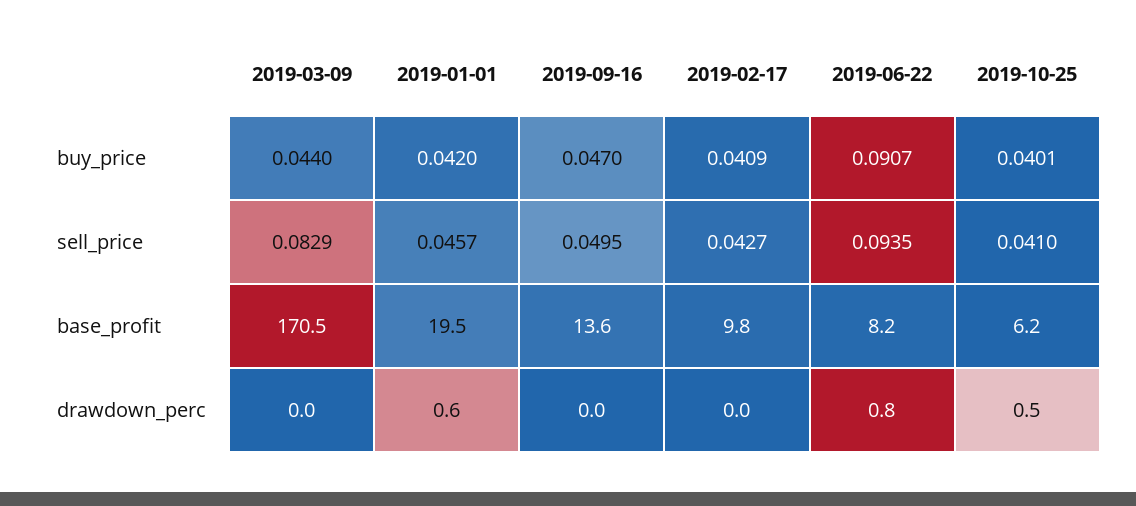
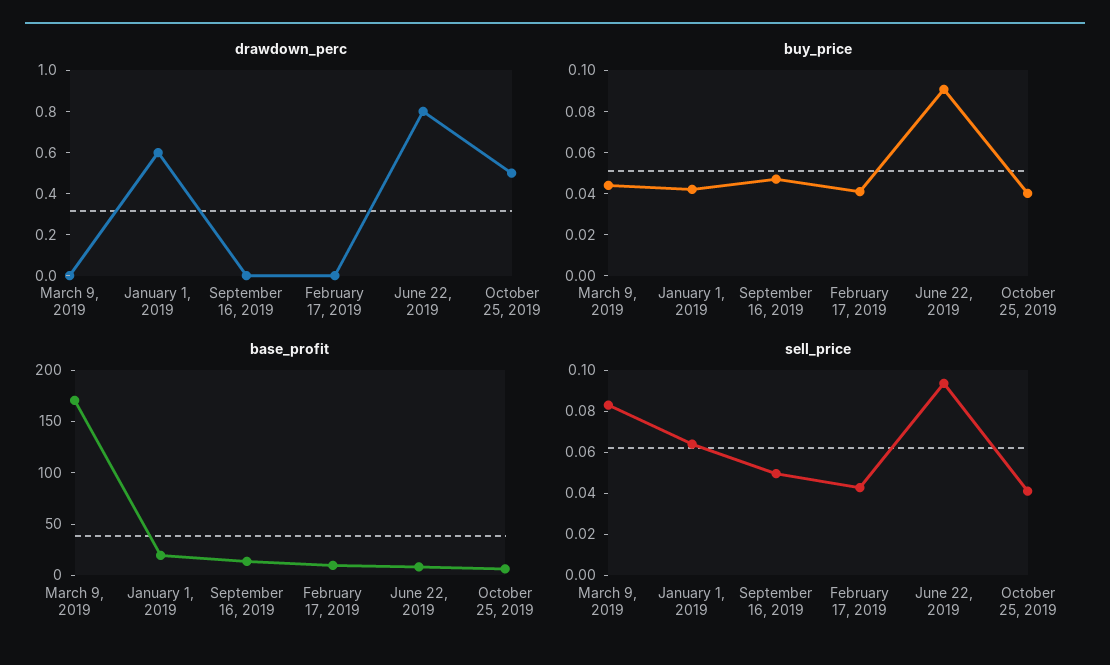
  {
    "buy_price": {
      "2019-03-09": 0.044,
      "2019-01-01": 0.042,
      "2019-09-16": 0.047,
      "2019-02-17": 0.0409,
      "2019-06-22": 0.0907,
      "2019-10-25": 0.0401
    },
    "sell_price": {
      "2019-03-09": 0.0829,
-     "2019-01-01": 0.0457,
+     "2019-01-01": 0.065,
      "2019-09-16": 0.0495,
      "2019-02-17": 0.0427,
      "2019-06-22": 0.0935,
      "2019-10-25": 0.041
    },
    "base_profit": {
      "2019-03-09": 170.5,
      "2019-01-01": 19.5,
      "2019-09-16": 13.6,
      "2019-02-17": 9.8,
      "2019-06-22": 8.2,
      "2019-10-25": 6.2
    },
    "drawdown_perc": {
      "2019-03-09": 0,
      "2019-01-01": 0.6,
      "2019-09-16": 0,
      "2019-02-17": 0,
      "2019-06-22": 0.8,
      "2019-10-25": 0.5
    }
  }

